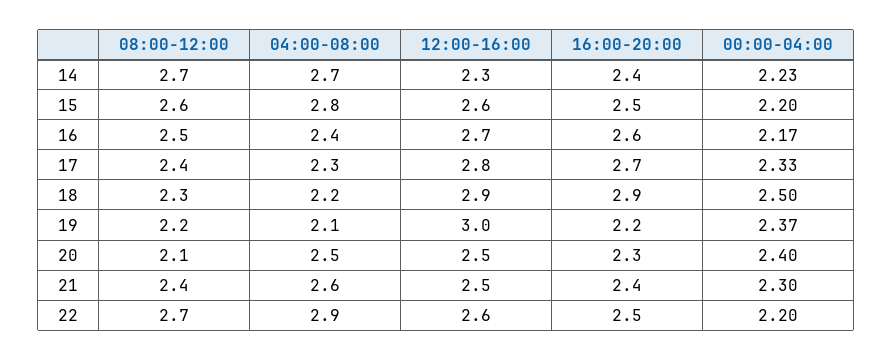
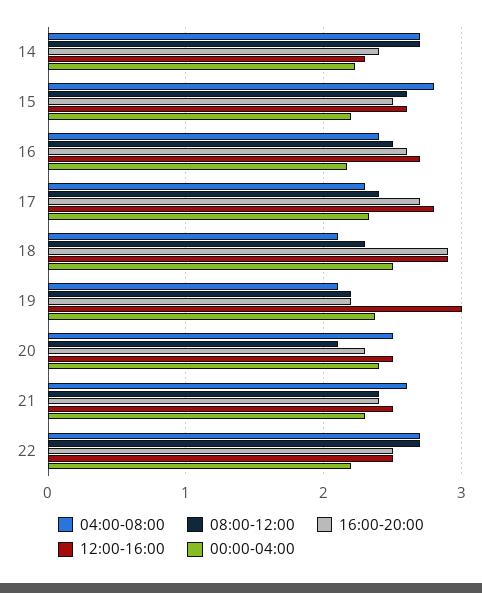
  {
    "08:00-12:00": {
      "14": 2.7,
      "15": 2.6,
      "16": 2.5,
      "17": 2.4,
      "18": 2.3,
      "19": 2.2,
      "20": 2.1,
      "21": 2.4,
      "22": 2.7
    },
    "04:00-08:00": {
      "14": 2.7,
      "15": 2.8,
      "16": 2.4,
      "17": 2.3,
-     "18": 2.2,
+     "18": 2.1,
      "19": 2.1,
      "20": 2.5,
      "21": 2.6,
-     "22": 2.9
+     "22": 2.7
    },
    "12:00-16:00": {
      "14": 2.3,
      "15": 2.6,
      "16": 2.7,
      "17": 2.8,
      "18": 2.9,
      "19": 3,
      "20": 2.5,
      "21": 2.5,
-     "22": 2.6
+     "22": 2.5
    },
    "16:00-20:00": {
      "14": 2.4,
      "15": 2.5,
      "16": 2.6,
      "17": 2.7,
      "18": 2.9,
      "19": 2.2,
      "20": 2.3,
      "21": 2.4,
      "22": 2.5
    },
    "00:00-04:00": {
      "14": 2.23,
      "15": 2.2,
      "16": 2.17,
      "17": 2.33,
      "18": 2.5,
      "19": 2.37,
      "20": 2.4,
      "21": 2.3,
      "22": 2.2
    }
  }

